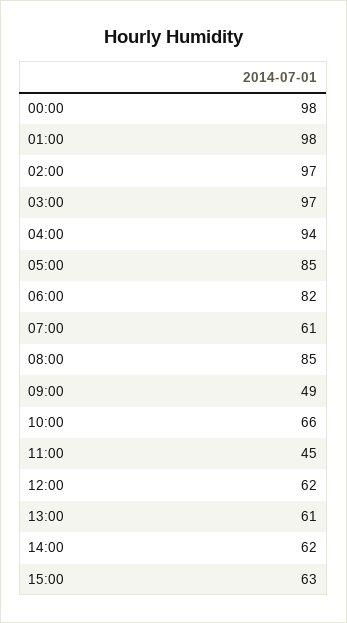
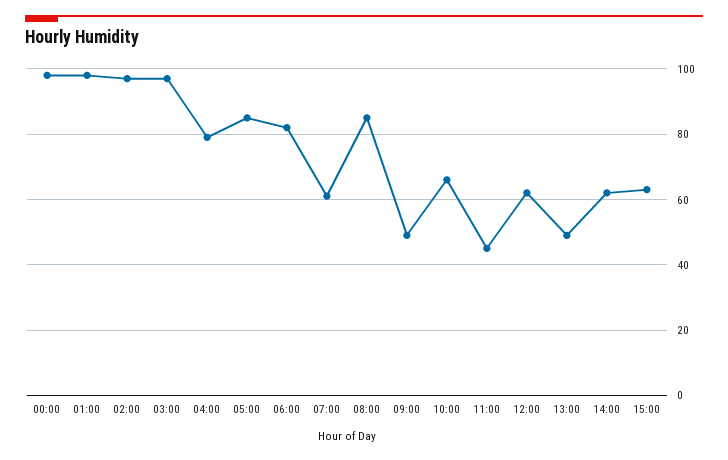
  {
    "00:00": 98,
    "01:00": 98,
    "02:00": 97,
    "03:00": 97,
-   "04:00": 94,
+   "04:00": 80,
    "05:00": 85,
    "06:00": 82,
    "07:00": 61,
    "08:00": 85,
    "09:00": 49,
    "10:00": 66,
    "11:00": 45,
    "12:00": 62,
-   "13:00": 61,
+   "13:00": 50,
    "14:00": 62,
    "15:00": 63
  }

